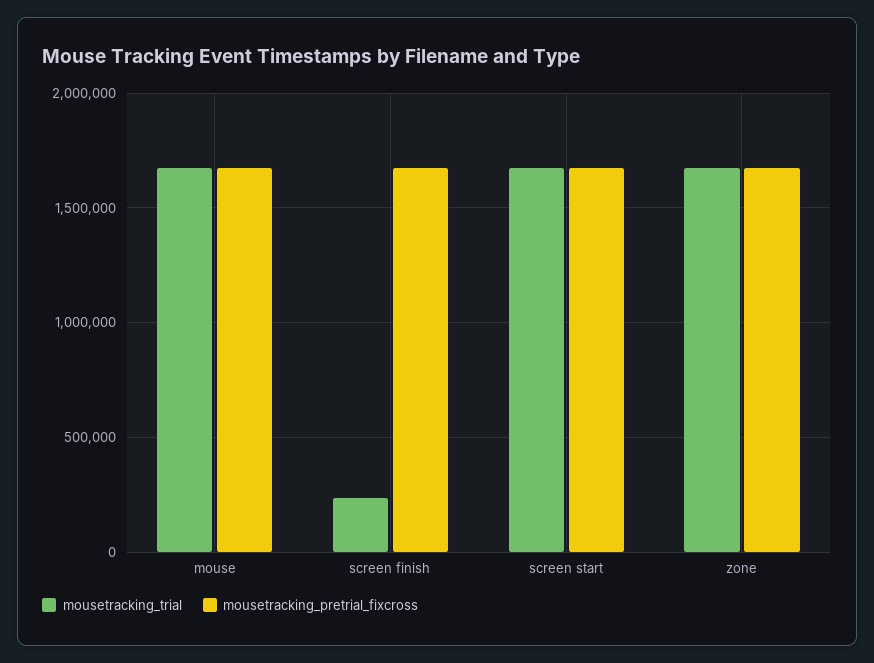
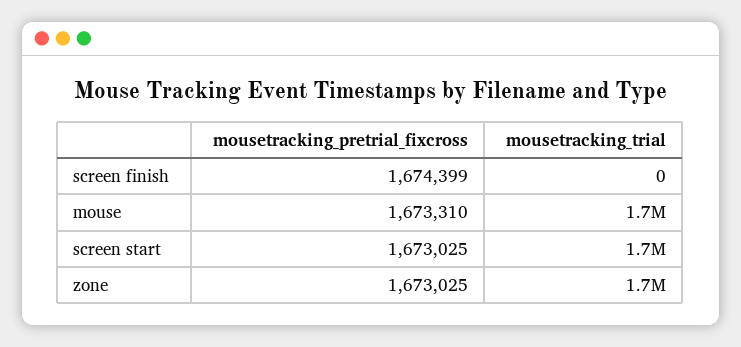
  {
    "mousetracking_trial": {
      "mouse": 1700000,
-     "screen finish": 250000,
+     "screen finish": 0,
      "screen start": 1700000,
      "zone": 1700000
    },
    "mousetracking_pretrial_fixcross": {
      "mouse": 1673310,
      "screen finish": 1674399,
      "screen start": 1673025,
      "zone": 1673025
    }
  }

